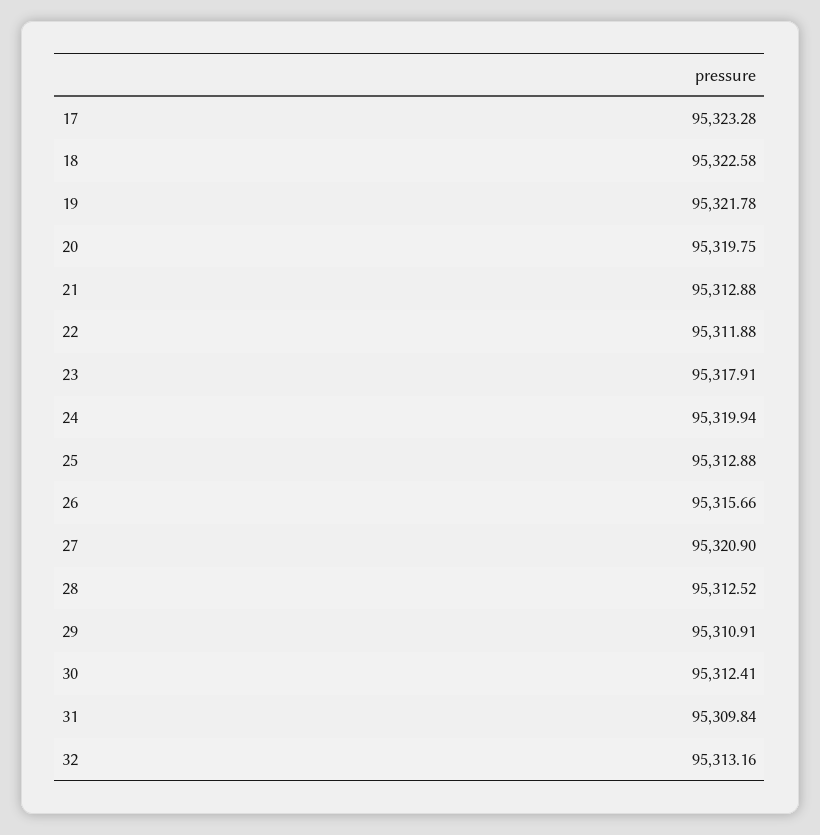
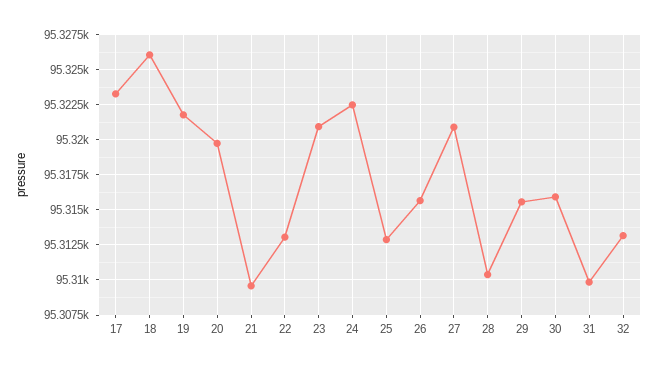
  {
    "17": 95323.28,
-   "18": 95322.58,
+   "18": 95326,
    "19": 95321.78,
    "20": 95319.75,
-   "21": 95312.88,
+   "21": 95309.5,
-   "22": 95311.88,
+   "22": 95313,
-   "23": 95317.91,
+   "23": 95321,
-   "24": 95319.94,
+   "24": 95322.5,
    "25": 95312.88,
    "26": 95315.66,
    "27": 95320.9,
-   "28": 95312.52,
+   "28": 95310.5,
-   "29": 95310.91,
+   "29": 95315.5,
-   "30": 95312.41,
+   "30": 95316,
    "31": 95309.84,
    "32": 95313.16
  }

